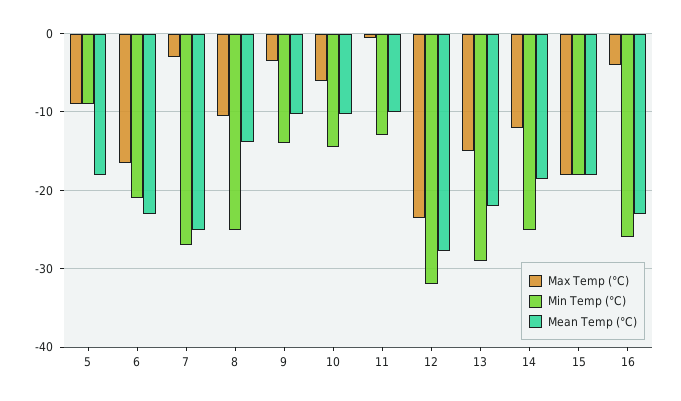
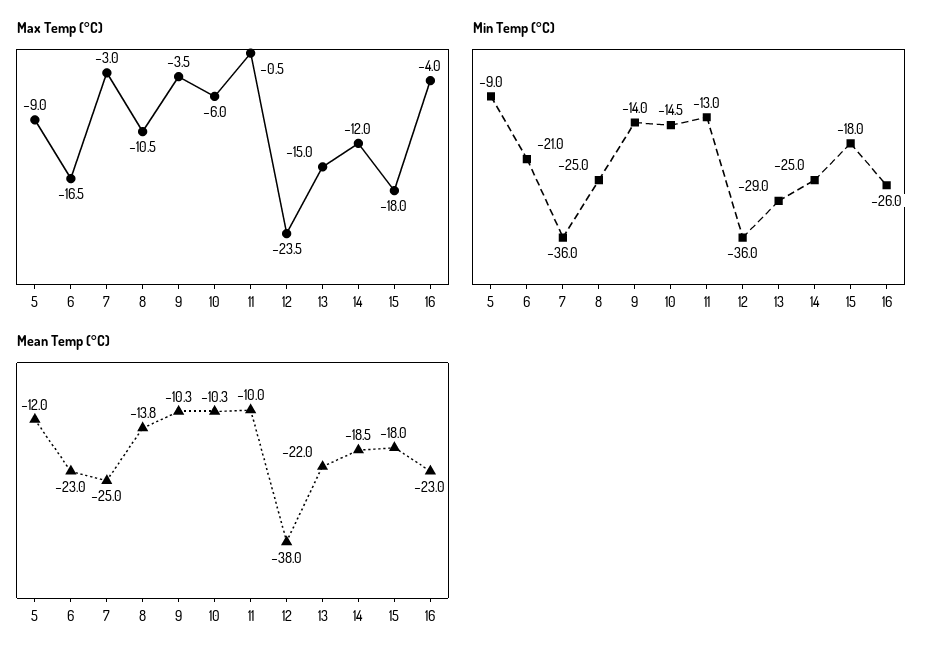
  {
    "Max Temp (°C)": {
      "5": -9,
      "6": -16.5,
      "7": -3,
      "8": -10.5,
      "9": -3.5,
      "10": -6,
      "11": -0.5,
      "12": -23.5,
      "13": -15,
      "14": -12,
      "15": -18,
      "16": -4
    },
    "Min Temp (°C)": {
      "5": -9,
      "6": -21,
-     "7": -27,
+     "7": -36,
      "8": -25,
      "9": -14,
      "10": -14.5,
      "11": -13,
-     "12": -32,
+     "12": -36,
      "13": -29,
      "14": -25,
      "15": -18,
      "16": -26
    },
    "Mean Temp (°C)": {
-     "5": -18,
+     "5": -12,
      "6": -23,
      "7": -25,
      "8": -13.8,
      "9": -10.3,
      "10": -10.3,
      "11": -10,
-     "12": -28,
+     "12": -38,
      "13": -22,
      "14": -18.5,
      "15": -18,
      "16": -23
    }
  }

